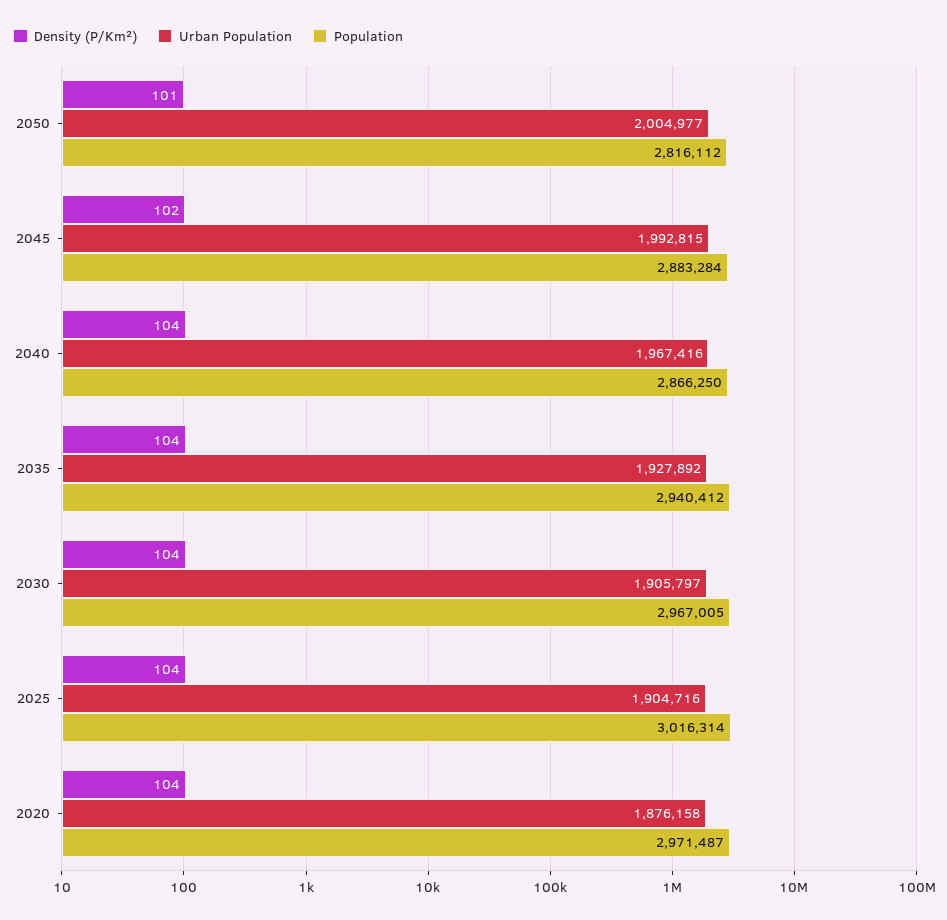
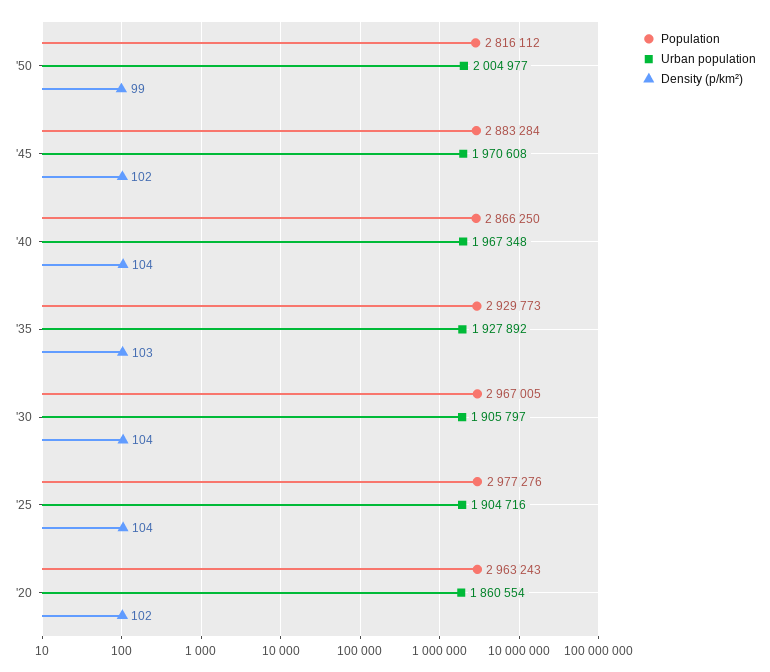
  {
    "Density (P/Km²)": {
-     "2050": 101,
+     "2050": 99,
      "2045": 102,
      "2040": 104,
-     "2035": 104,
+     "2035": 103,
      "2030": 104,
      "2025": 104,
-     "2020": 104
+     "2020": 102
    },
    "Urban Population": {
      "2050": 2004977,
-     "2045": 1992815,
+     "2045": 1970608,
-     "2040": 1967416,
+     "2040": 1967348,
      "2035": 1927892,
      "2030": 1905797,
      "2025": 1904716,
-     "2020": 1876158
+     "2020": 1860554
    },
    "Population": {
      "2050": 2816112,
      "2045": 2883284,
      "2040": 2866250,
-     "2035": 2940412,
+     "2035": 2929773,
      "2030": 2967005,
-     "2025": 3016314,
+     "2025": 2977276,
-     "2020": 2971487
+     "2020": 2963243
    }
  }

